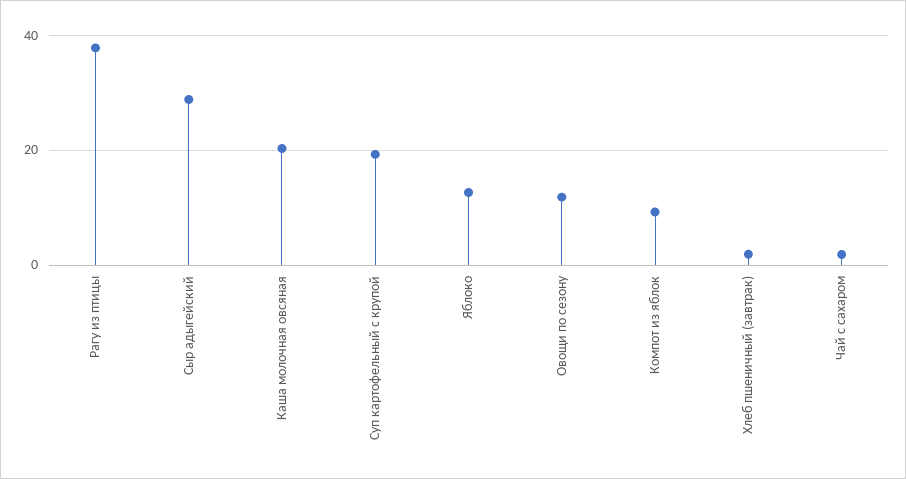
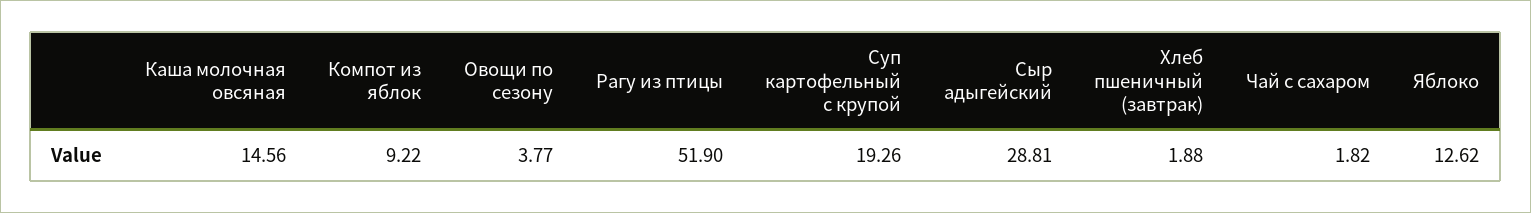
  {
-   "Рагу из птицы": 38,
+   "Рагу из птицы": 51.9,
    "Сыр адыгейский": 28.81,
-   "Каша молочная овсяная": 20,
+   "Каша молочная овсяная": 14.56,
    "Суп картофельный с крупой": 19.26,
    "Яблоко": 12.62,
-   "Овощи по сезону": 12,
+   "Овощи по сезону": 3.77,
    "Компот из яблок": 9.22,
    "Хлеб пшеничный (завтрак)": 1.88,
    "Чай с сахаром": 1.82
  }

